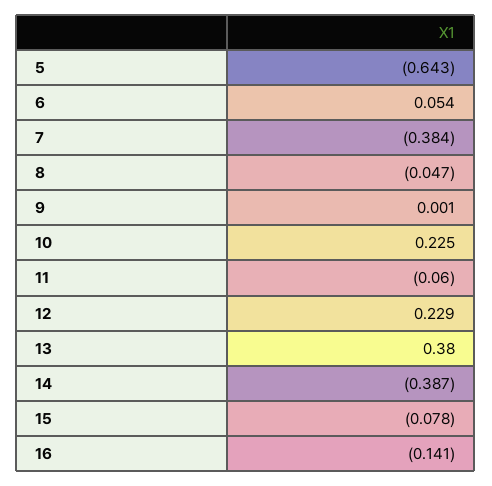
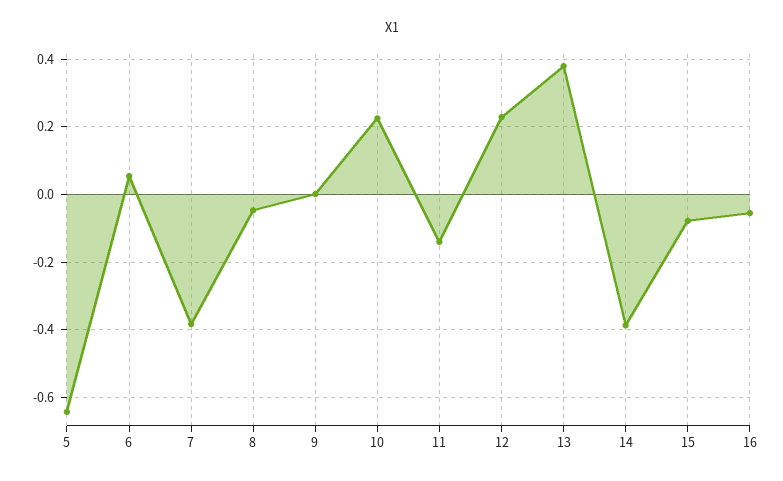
  {
    "5": -0.643,
    "6": 0.054,
    "7": -0.384,
    "8": -0.047,
    "9": 0.001,
    "10": 0.225,
-   "11": -0.06,
+   "11": -0.14,
    "12": 0.229,
    "13": 0.38,
    "14": -0.387,
    "15": -0.078,
-   "16": -0.141
+   "16": -0.06
  }

